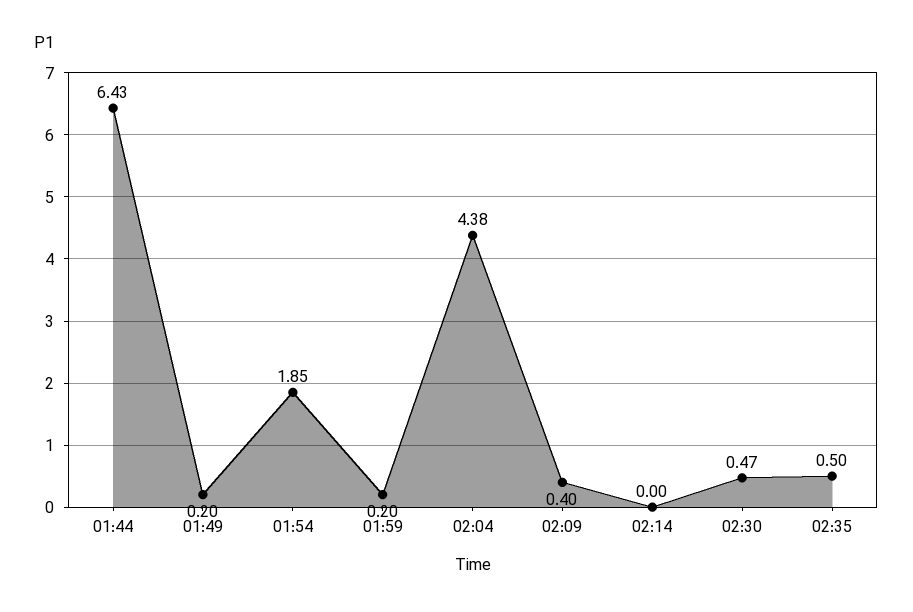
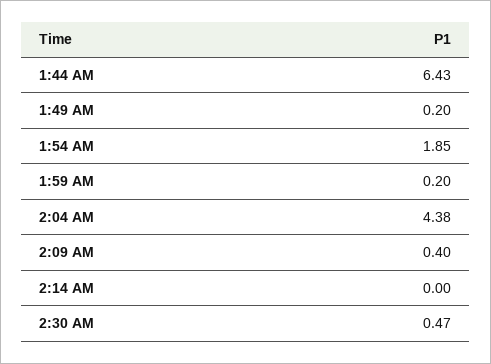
  {
    "01:44": 6.43,
    "01:49": 0.2,
    "01:54": 1.85,
    "01:59": 0.2,
    "02:04": 4.38,
    "02:09": 0.4,
    "02:14": 0,
-   "02:30": 0.47,
+   "02:30": 0.47
-   "02:35": 0.5
  }

